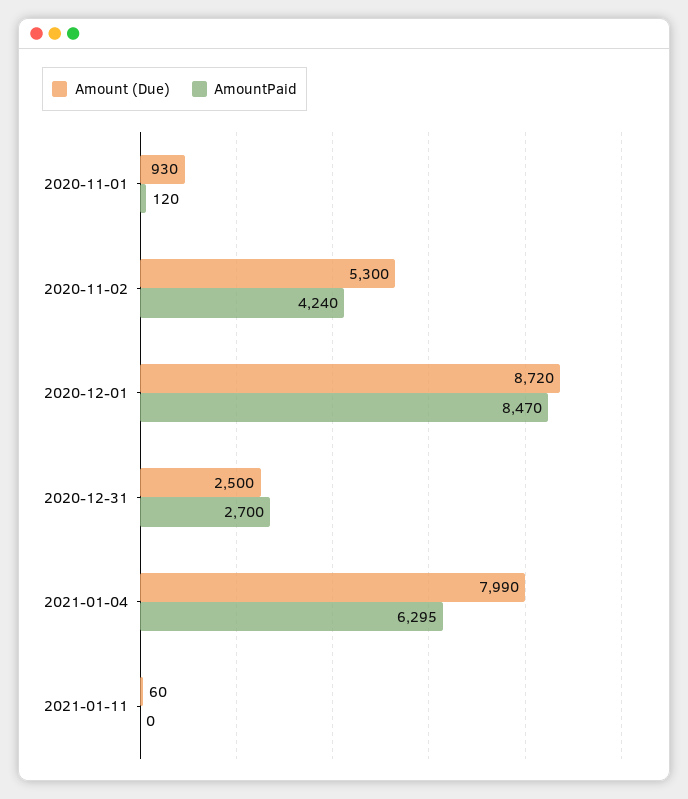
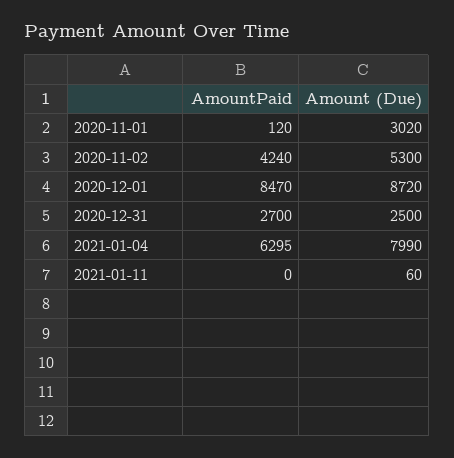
  {
    "Amount (Due)": {
-     "2020-11-01": 930,
+     "2020-11-01": 3020,
      "2020-11-02": 5300,
      "2020-12-01": 8720,
      "2020-12-31": 2500,
      "2021-01-04": 7990,
      "2021-01-11": 60
    },
    "AmountPaid": {
      "2020-11-01": 120,
      "2020-11-02": 4240,
      "2020-12-01": 8470,
      "2020-12-31": 2700,
      "2021-01-04": 6295,
      "2021-01-11": 0
    }
  }

